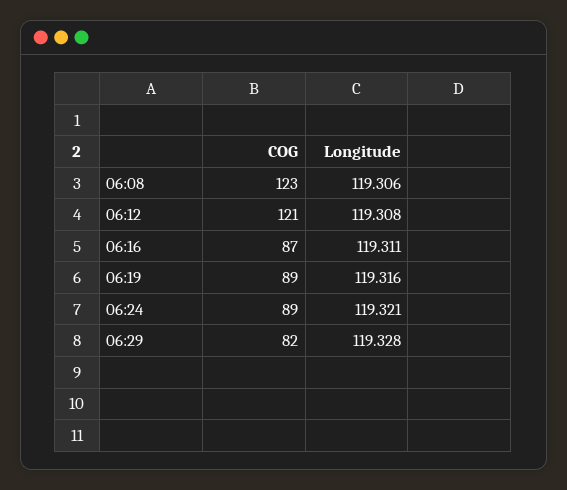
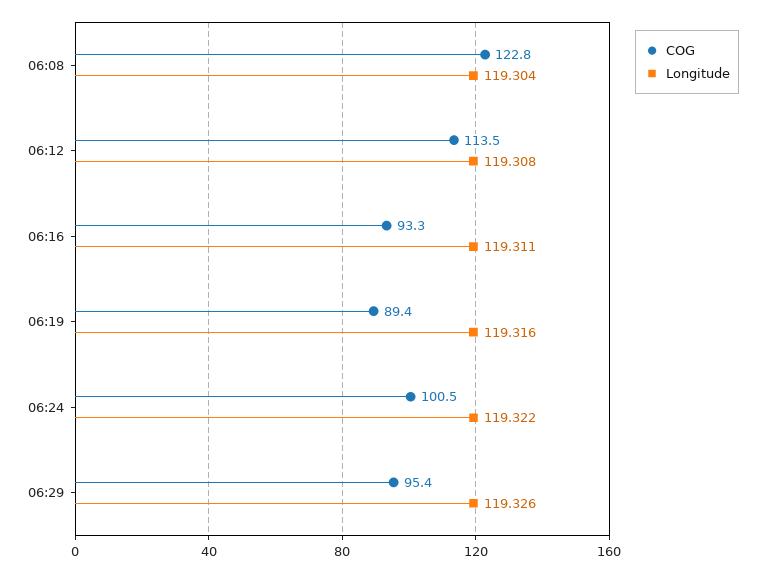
  {
    "COG": {
      "06:08": 122.8,
-     "06:12": 121,
+     "06:12": 113.5,
-     "06:16": 87,
+     "06:16": 93.3,
      "06:19": 89.4,
-     "06:24": 89,
+     "06:24": 100.5,
-     "06:29": 82
+     "06:29": 95.4
    },
    "Longitude": {
-     "06:08": 119.306,
+     "06:08": 119.304,
      "06:12": 119.308,
      "06:16": 119.311,
      "06:19": 119.316,
-     "06:24": 119.321,
+     "06:24": 119.322,
-     "06:29": 119.328
+     "06:29": 119.326
    }
  }

